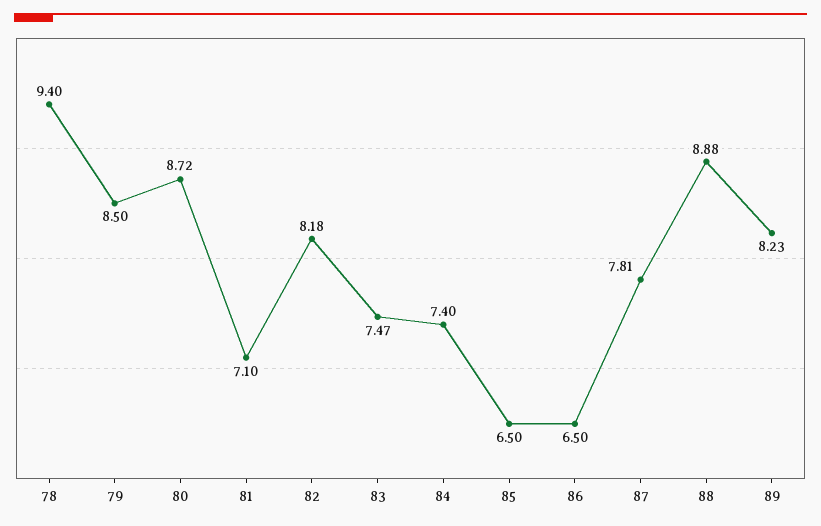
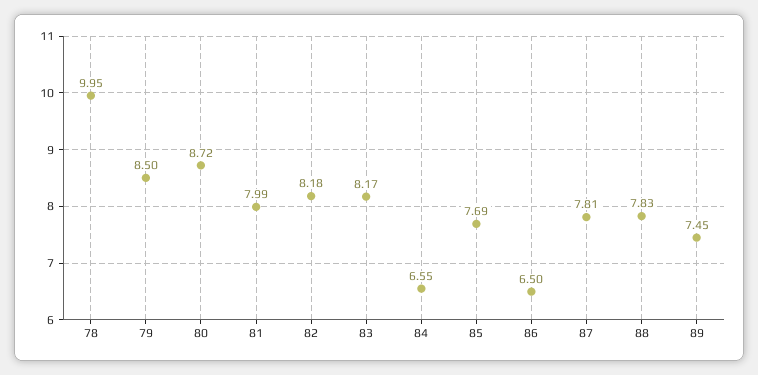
  {
-   "78": 9.4,
+   "78": 9.95,
    "79": 8.5,
    "80": 8.72,
-   "81": 7.1,
+   "81": 7.99,
    "82": 8.18,
-   "83": 7.47,
+   "83": 8.17,
-   "84": 7.4,
+   "84": 6.55,
-   "85": 6.5,
+   "85": 7.69,
    "86": 6.5,
    "87": 7.81,
-   "88": 8.88,
+   "88": 7.83,
-   "89": 8.23
+   "89": 7.45
  }

